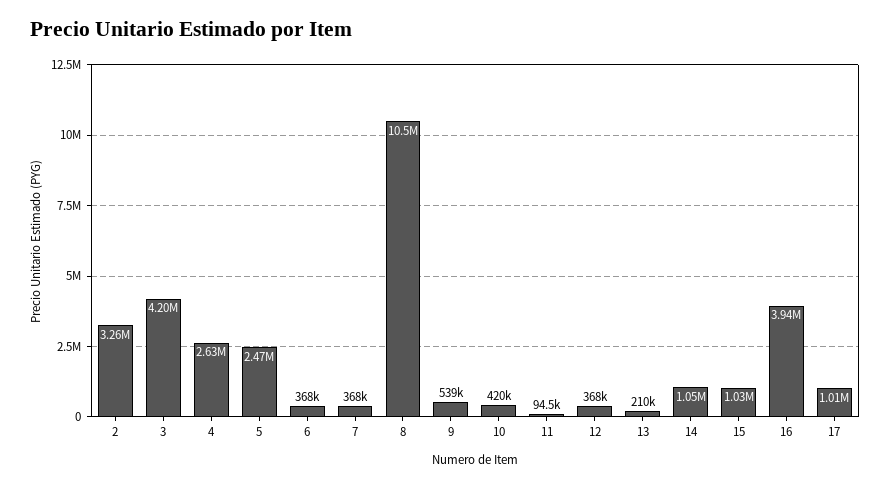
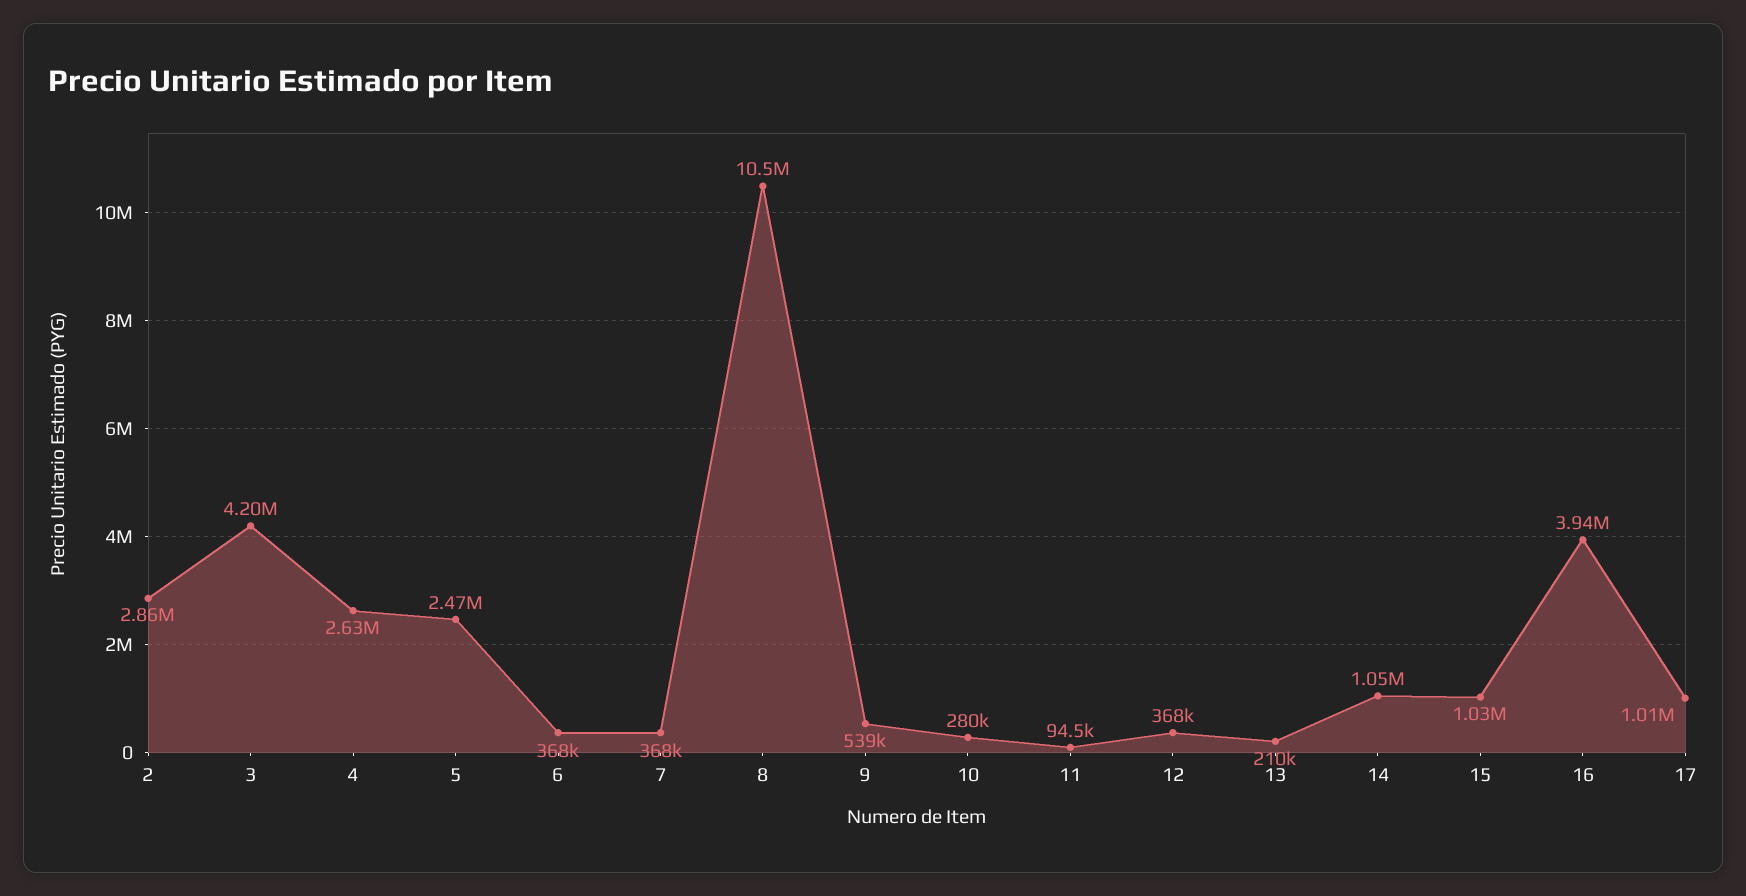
  {
-   "2": 3260000,
+   "2": 2860000,
    "3": 4200000,
    "4": 2630000,
    "5": 2470000,
    "6": 368000,
    "7": 368000,
    "8": 10500000,
    "9": 539000,
-   "10": 420000,
+   "10": 280000,
    "11": 94500,
    "12": 368000,
    "13": 210000,
    "14": 1050000,
    "15": 1030000,
    "16": 3940000,
    "17": 1010000
  }

